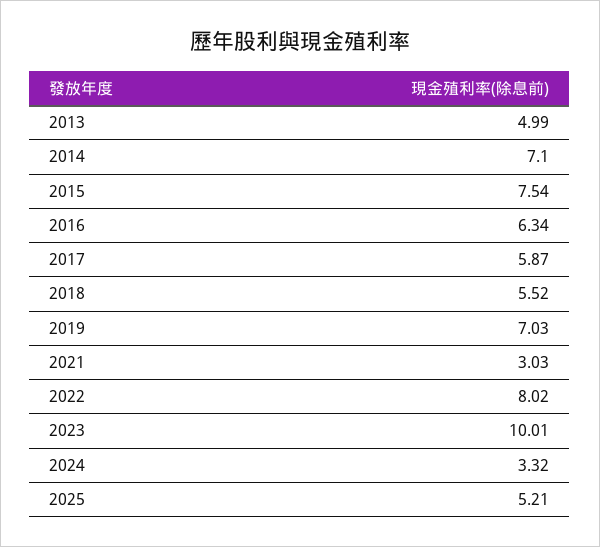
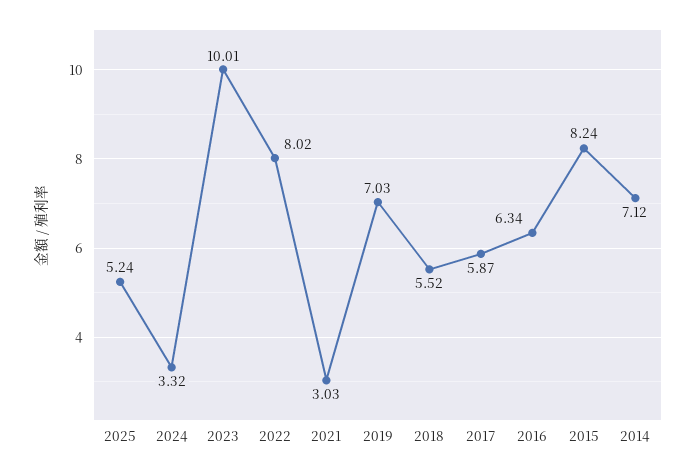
  {
-   "2013": 4.99,
-   "2014": 7.1,
+   "2014": 7.12,
-   "2015": 7.54,
+   "2015": 8.24,
    "2016": 6.34,
    "2017": 5.87,
    "2018": 5.52,
    "2019": 7.03,
    "2021": 3.03,
    "2022": 8.02,
    "2023": 10.01,
    "2024": 3.32,
-   "2025": 5.21
+   "2025": 5.24
  }

